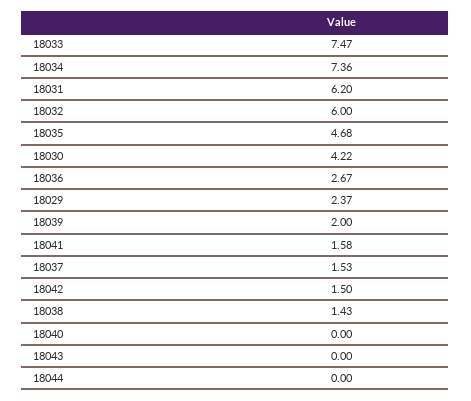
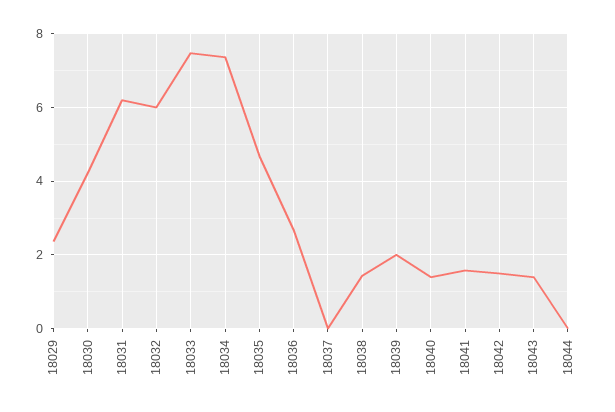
  {
    "18033": 7.47,
    "18034": 7.36,
    "18031": 6.2,
    "18032": 6,
    "18035": 4.68,
    "18030": 4.22,
    "18036": 2.67,
    "18029": 2.37,
    "18039": 2,
    "18041": 1.58,
-   "18037": 1.53,
+   "18037": 0,
    "18042": 1.5,
    "18038": 1.43,
-   "18040": 0,
+   "18040": 1.4,
-   "18043": 0,
+   "18043": 1.4,
    "18044": 0
  }

